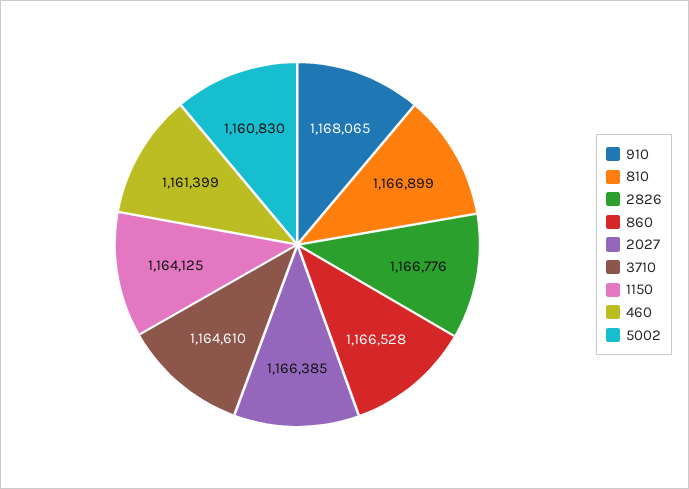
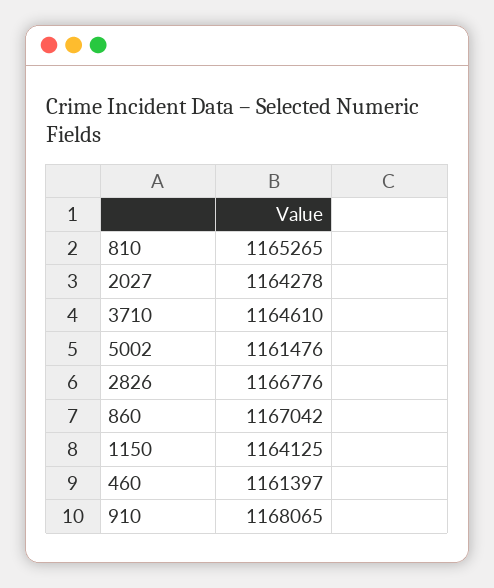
  {
    "910": 1168065,
-   "810": 1166899,
+   "810": 1165265,
    "2826": 1166776,
-   "860": 1166528,
+   "860": 1167042,
-   "2027": 1166385,
+   "2027": 1164278,
    "3710": 1164610,
    "1150": 1164125,
-   "460": 1161399,
+   "460": 1161397,
-   "5002": 1160830
+   "5002": 1161476
  }

